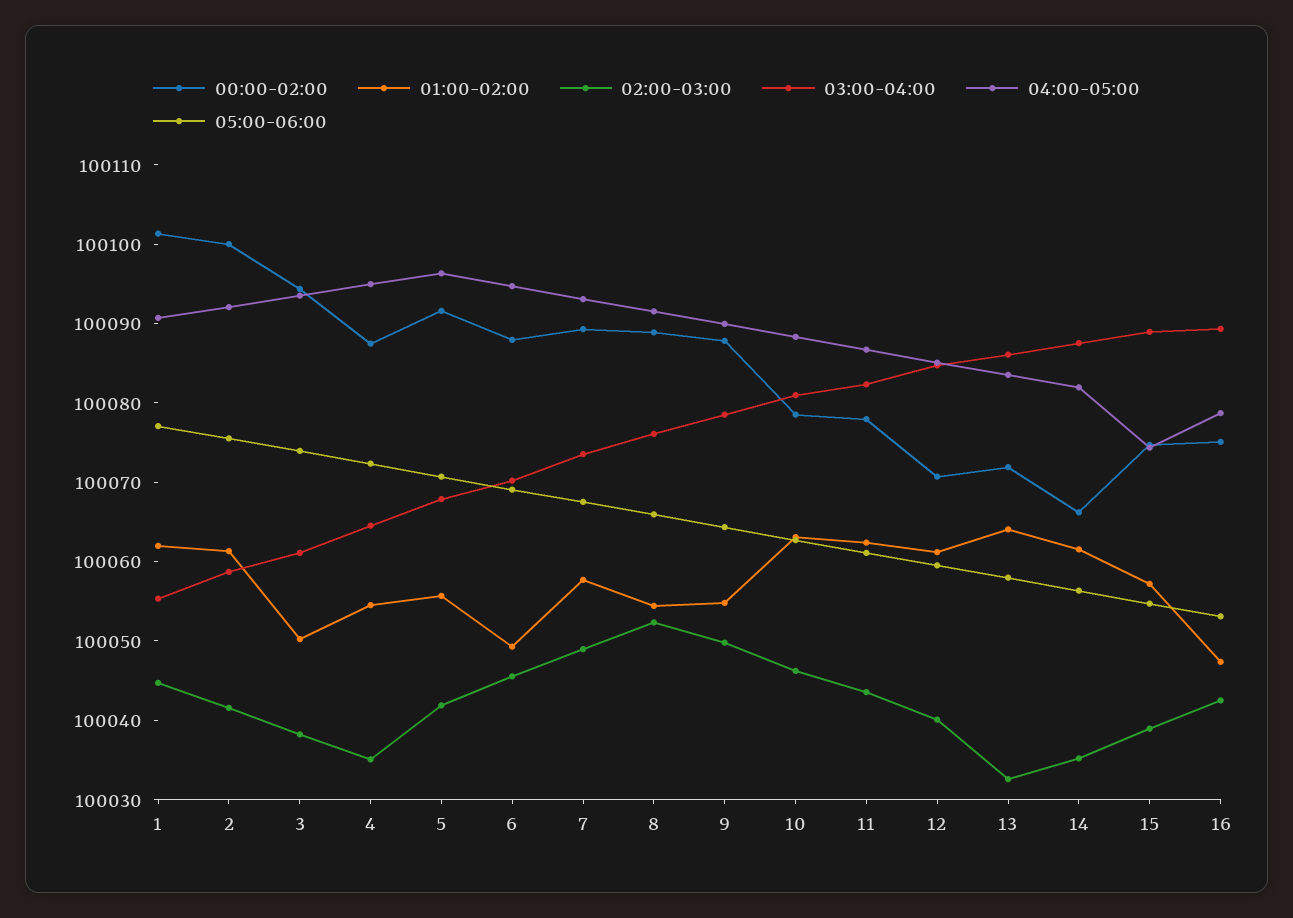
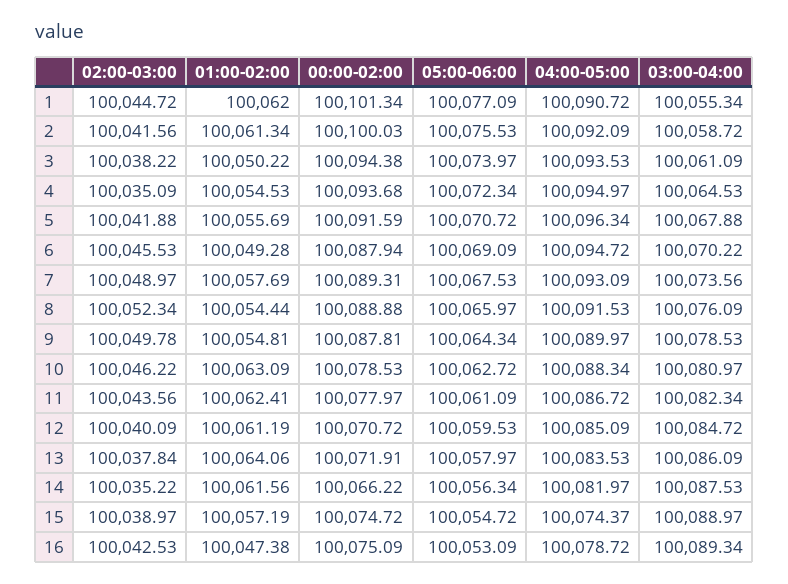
  {
    "00:00-02:00": {
      "1": 100101.34,
      "2": 100100.03,
      "3": 100094.38,
-     "4": 100088,
+     "4": 100093.68,
      "5": 100091.59,
      "6": 100087.94,
      "7": 100089.31,
      "8": 100088.88,
      "9": 100087.81,
      "10": 100078.53,
      "11": 100077.97,
      "12": 100070.72,
      "13": 100071.91,
      "14": 100066.22,
      "15": 100074.72,
      "16": 100075.09
    },
    "01:00-02:00": {
      "1": 100062,
      "2": 100061.34,
      "3": 100050.22,
      "4": 100054.53,
      "5": 100055.69,
      "6": 100049.28,
      "7": 100057.69,
      "8": 100054.44,
      "9": 100054.81,
      "10": 100063.09,
      "11": 100062.41,
      "12": 100061.19,
      "13": 100064.06,
      "14": 100061.56,
      "15": 100057.19,
      "16": 100047.38
    },
    "02:00-03:00": {
      "1": 100044.72,
      "2": 100041.56,
      "3": 100038.22,
      "4": 100035.09,
      "5": 100041.88,
      "6": 100045.53,
      "7": 100048.97,
      "8": 100052.34,
      "9": 100049.78,
      "10": 100046.22,
      "11": 100043.56,
      "12": 100040.09,
-     "13": 100032,
+     "13": 100037.84,
      "14": 100035.22,
      "15": 100038.97,
      "16": 100042.53
    },
    "03:00-04:00": {
      "1": 100055.34,
      "2": 100058.72,
      "3": 100061.09,
      "4": 100064.53,
      "5": 100067.88,
      "6": 100070.22,
      "7": 100073.56,
      "8": 100076.09,
      "9": 100078.53,
      "10": 100080.97,
      "11": 100082.34,
      "12": 100084.72,
      "13": 100086.09,
      "14": 100087.53,
      "15": 100088.97,
      "16": 100089.34
    },
    "04:00-05:00": {
      "1": 100090.72,
      "2": 100092.09,
      "3": 100093.53,
      "4": 100094.97,
      "5": 100096.34,
      "6": 100094.72,
      "7": 100093.09,
      "8": 100091.53,
      "9": 100089.97,
      "10": 100088.34,
      "11": 100086.72,
      "12": 100085.09,
      "13": 100083.53,
      "14": 100081.97,
      "15": 100074.37,
      "16": 100078.72
    },
    "05:00-06:00": {
      "1": 100077.09,
      "2": 100075.53,
      "3": 100073.97,
      "4": 100072.34,
      "5": 100070.72,
      "6": 100069.09,
      "7": 100067.53,
      "8": 100065.97,
      "9": 100064.34,
      "10": 100062.72,
      "11": 100061.09,
      "12": 100059.53,
      "13": 100057.97,
      "14": 100056.34,
      "15": 100054.72,
      "16": 100053.09
    }
  }

